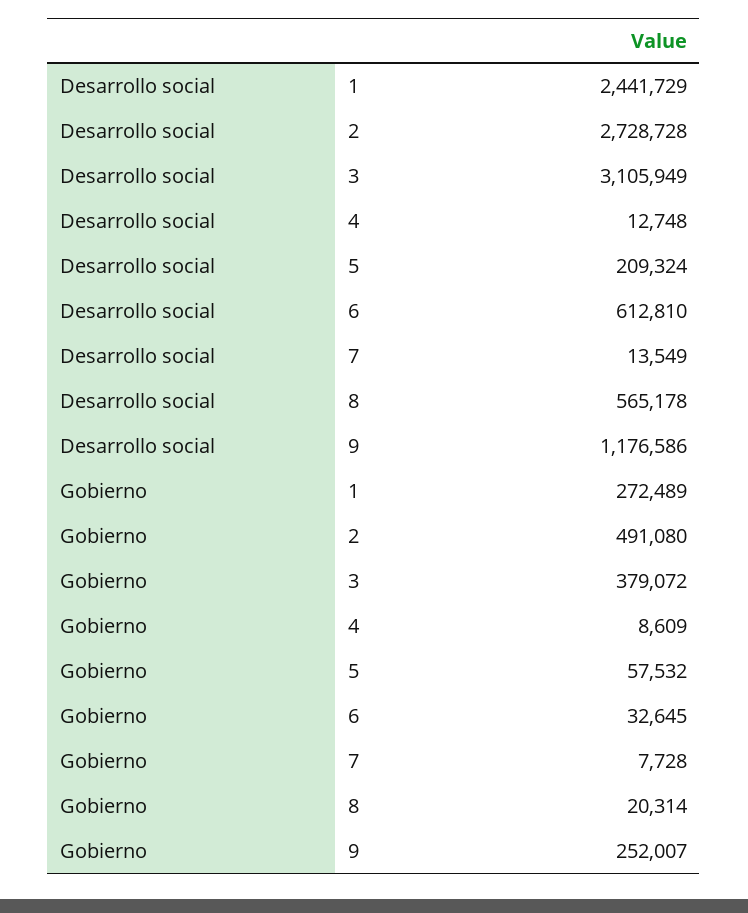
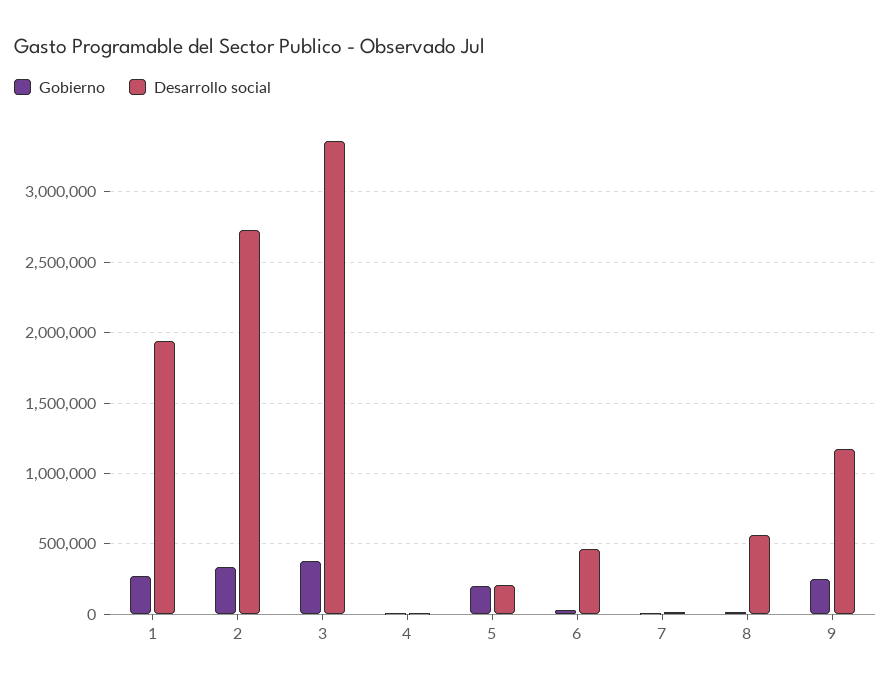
  {
    "Desarrollo social": {
-     "1": 2441729,
+     "1": 1950000,
      "2": 2728728,
-     "3": 3105949,
+     "3": 3350000,
      "4": 12748,
      "5": 209324,
-     "6": 612810,
+     "6": 450000,
      "7": 13549,
      "8": 565178,
      "9": 1176586
    },
    "Gobierno": {
      "1": 272489,
-     "2": 491080,
+     "2": 350000,
      "3": 379072,
      "4": 8609,
-     "5": 57532,
+     "5": 200000,
      "6": 32645,
      "7": 7728,
      "8": 20314,
      "9": 252007
    }
  }

